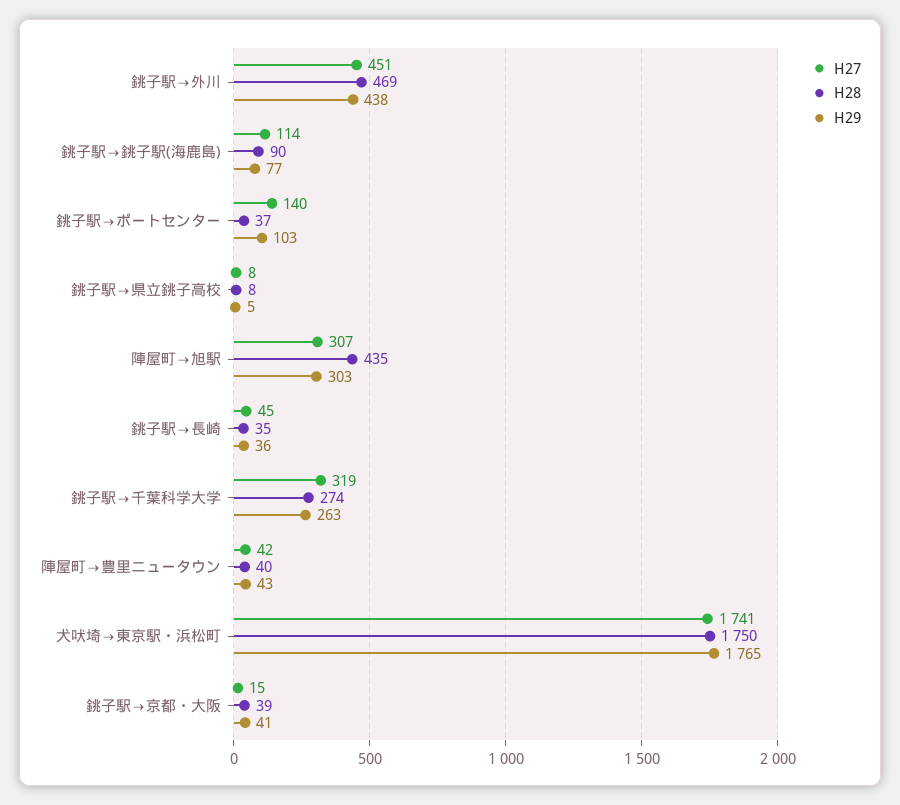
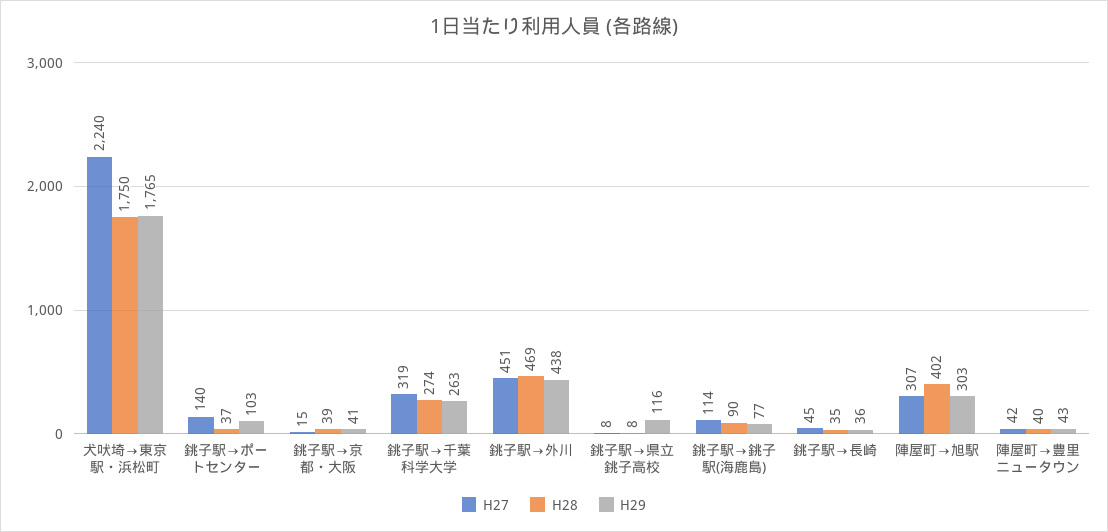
  {
    "H27": {
      "銚子駅→外川": 451,
      "銚子駅→銚子駅(海鹿島)": 114,
      "銚子駅→ポートセンター": 140,
      "銚子駅→県立銚子高校": 8,
      "陣屋町→旭駅": 307,
      "銚子駅→長崎": 45,
      "銚子駅→千葉科学大学": 319,
      "陣屋町→豊里ニュータウン": 42,
-     "犬吠埼→東京駅・浜松町": 1741,
+     "犬吠埼→東京駅・浜松町": 2240,
      "銚子駅→京都・大阪": 15
    },
    "H28": {
      "銚子駅→外川": 469,
      "銚子駅→銚子駅(海鹿島)": 90,
      "銚子駅→ポートセンター": 37,
      "銚子駅→県立銚子高校": 8,
-     "陣屋町→旭駅": 435,
+     "陣屋町→旭駅": 402,
      "銚子駅→長崎": 35,
      "銚子駅→千葉科学大学": 274,
      "陣屋町→豊里ニュータウン": 40,
      "犬吠埼→東京駅・浜松町": 1750,
      "銚子駅→京都・大阪": 39
    },
    "H29": {
      "銚子駅→外川": 438,
      "銚子駅→銚子駅(海鹿島)": 77,
      "銚子駅→ポートセンター": 103,
-     "銚子駅→県立銚子高校": 5,
+     "銚子駅→県立銚子高校": 116,
      "陣屋町→旭駅": 303,
      "銚子駅→長崎": 36,
      "銚子駅→千葉科学大学": 263,
      "陣屋町→豊里ニュータウン": 43,
      "犬吠埼→東京駅・浜松町": 1765,
      "銚子駅→京都・大阪": 41
    }
  }

